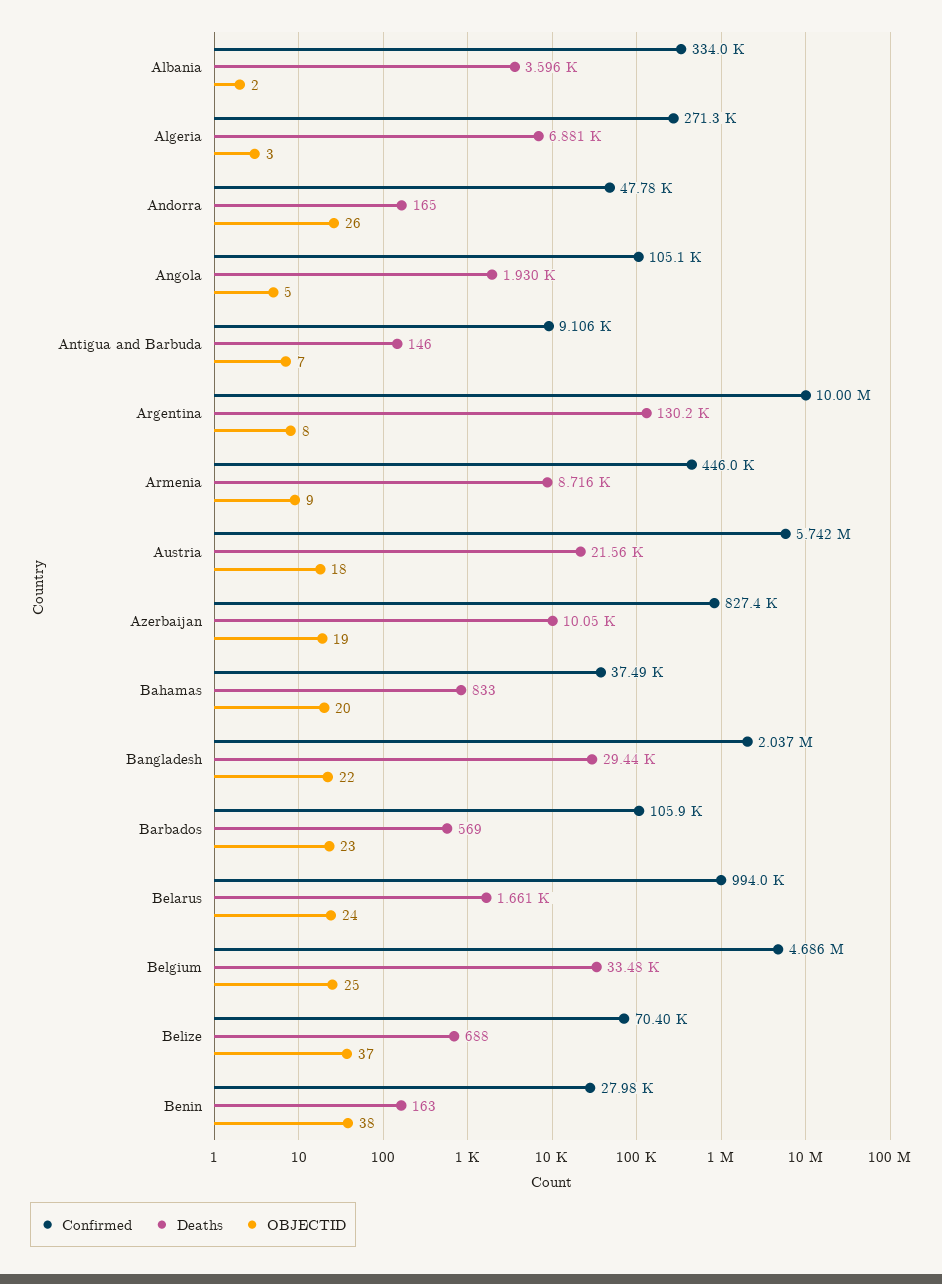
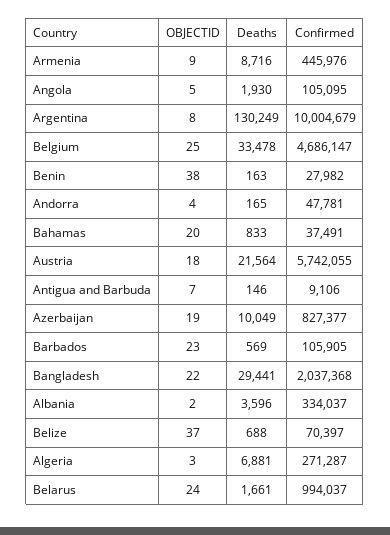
  {
    "Confirmed": {
      "Albania": 334037,
      "Algeria": 271287,
      "Andorra": 47781,
      "Angola": 105095,
      "Antigua and Barbuda": 9106,
      "Argentina": 10004679,
      "Armenia": 445976,
      "Austria": 5742055,
      "Azerbaijan": 827377,
      "Bahamas": 37491,
      "Bangladesh": 2037368,
      "Barbados": 105905,
      "Belarus": 994037,
      "Belgium": 4686147,
      "Belize": 70397,
      "Benin": 27982
    },
    "Deaths": {
      "Albania": 3596,
      "Algeria": 6881,
      "Andorra": 165,
      "Angola": 1930,
      "Antigua and Barbuda": 146,
      "Argentina": 130249,
      "Armenia": 8716,
      "Austria": 21564,
      "Azerbaijan": 10049,
      "Bahamas": 833,
      "Bangladesh": 29441,
      "Barbados": 569,
      "Belarus": 1661,
      "Belgium": 33478,
      "Belize": 688,
      "Benin": 163
    },
    "OBJECTID": {
      "Albania": 2,
      "Algeria": 3,
-     "Andorra": 26,
+     "Andorra": 4,
      "Angola": 5,
      "Antigua and Barbuda": 7,
      "Argentina": 8,
      "Armenia": 9,
      "Austria": 18,
      "Azerbaijan": 19,
      "Bahamas": 20,
      "Bangladesh": 22,
      "Barbados": 23,
      "Belarus": 24,
      "Belgium": 25,
      "Belize": 37,
      "Benin": 38
    }
  }

